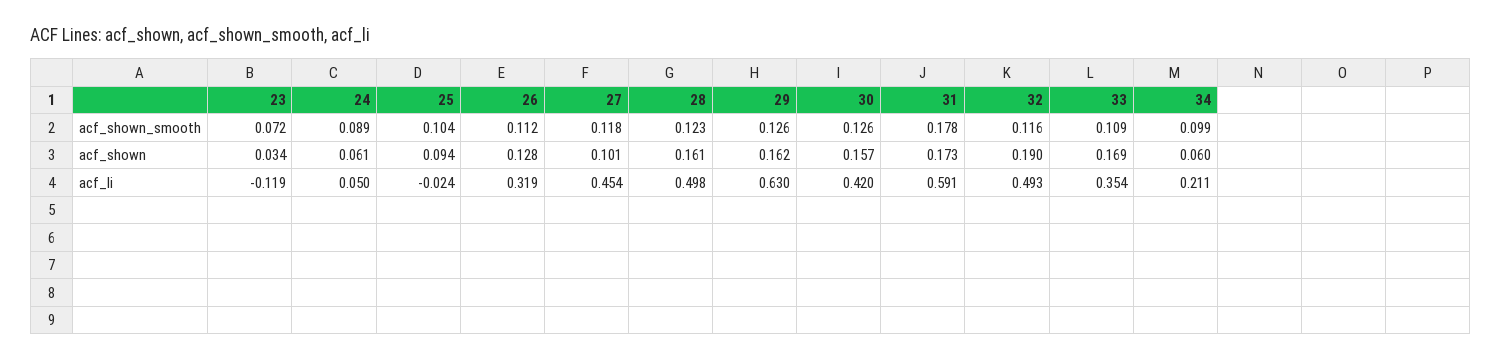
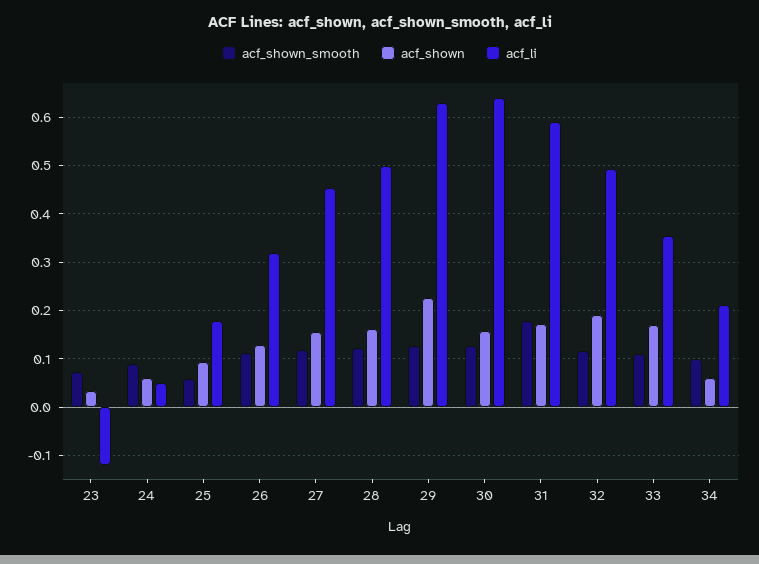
  {
    "acf_shown_smooth": {
      "23": 0.072,
      "24": 0.089,
-     "25": 0.104,
+     "25": 0.06,
      "26": 0.112,
      "27": 0.118,
      "28": 0.123,
      "29": 0.126,
      "30": 0.126,
      "31": 0.178,
      "32": 0.116,
      "33": 0.109,
      "34": 0.099
    },
    "acf_shown": {
      "23": 0.034,
      "24": 0.061,
      "25": 0.094,
      "26": 0.128,
-     "27": 0.101,
+     "27": 0.16,
      "28": 0.161,
-     "29": 0.162,
+     "29": 0.22,
      "30": 0.157,
      "31": 0.173,
      "32": 0.19,
      "33": 0.169,
      "34": 0.06
    },
    "acf_li": {
      "23": -0.119,
      "24": 0.05,
-     "25": -0.024,
+     "25": 0.18,
      "26": 0.319,
      "27": 0.454,
      "28": 0.498,
      "29": 0.63,
-     "30": 0.42,
+     "30": 0.64,
      "31": 0.591,
      "32": 0.493,
      "33": 0.354,
      "34": 0.211
    }
  }

